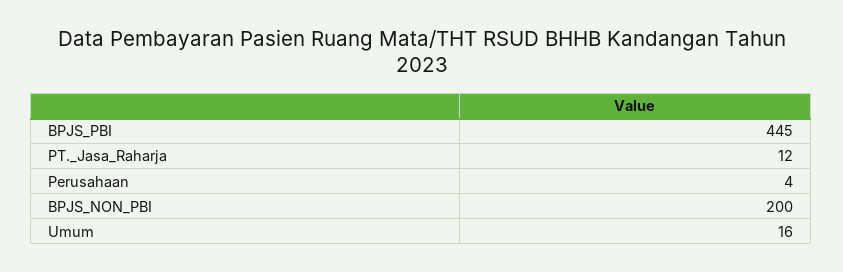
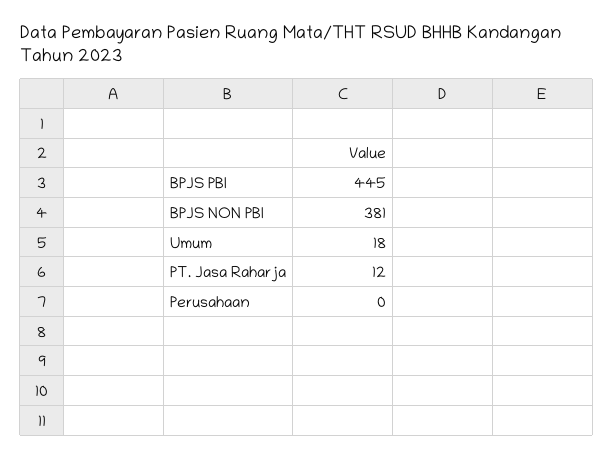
  {
    "BPJS_PBI": 445,
    "PT._Jasa_Raharja": 12,
-   "Perusahaan": 4,
+   "Perusahaan": 0,
-   "BPJS_NON_PBI": 200,
+   "BPJS_NON_PBI": 381,
-   "Umum": 16
+   "Umum": 18
  }

